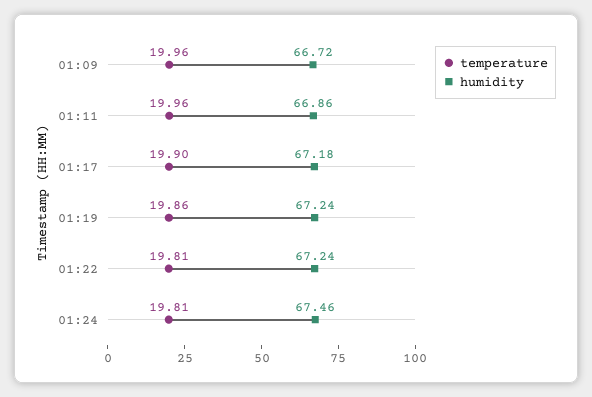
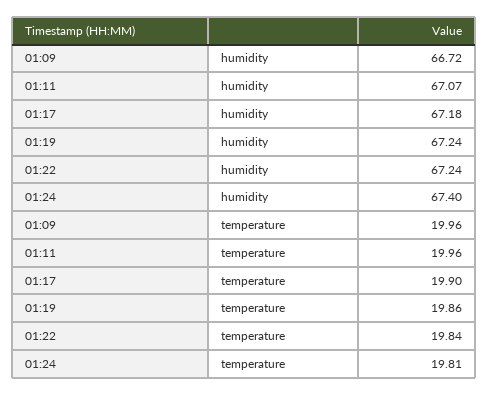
  {
    "temperature": {
      "01:09": 19.96,
      "01:11": 19.96,
      "01:17": 19.9,
      "01:19": 19.86,
-     "01:22": 19.81,
+     "01:22": 19.84,
      "01:24": 19.81
    },
    "humidity": {
      "01:09": 66.72,
-     "01:11": 66.86,
+     "01:11": 67.07,
      "01:17": 67.18,
      "01:19": 67.24,
      "01:22": 67.24,
-     "01:24": 67.46
+     "01:24": 67.4
    }
  }

